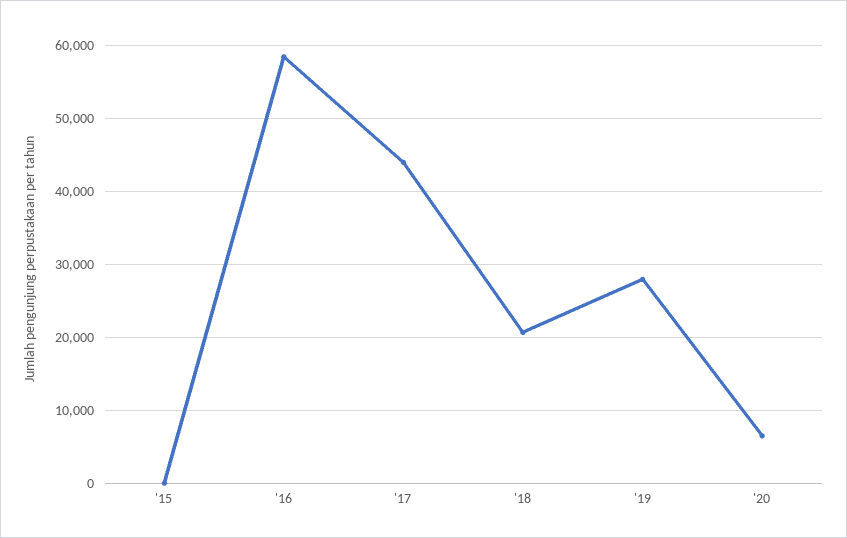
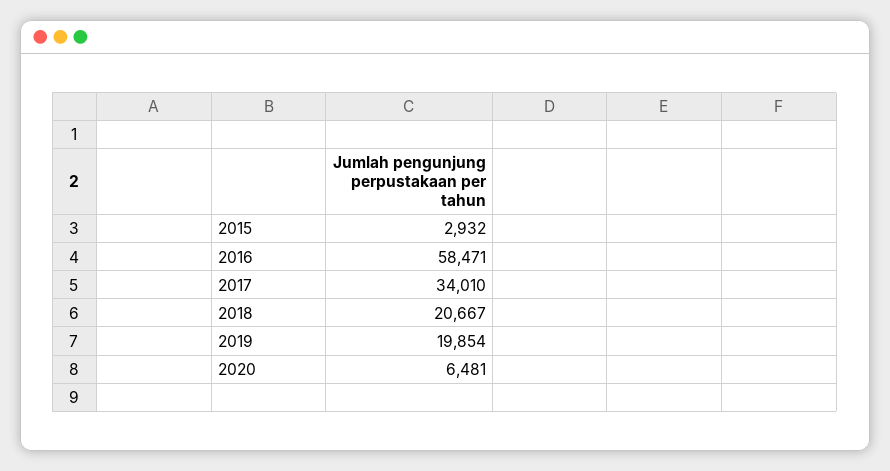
  {
-   "'15": 0,
+   "'15": 2932,
    "'16": 58471,
-   "'17": 44000,
+   "'17": 34010,
    "'18": 20667,
-   "'19": 28000,
+   "'19": 19854,
    "'20": 6481
  }

